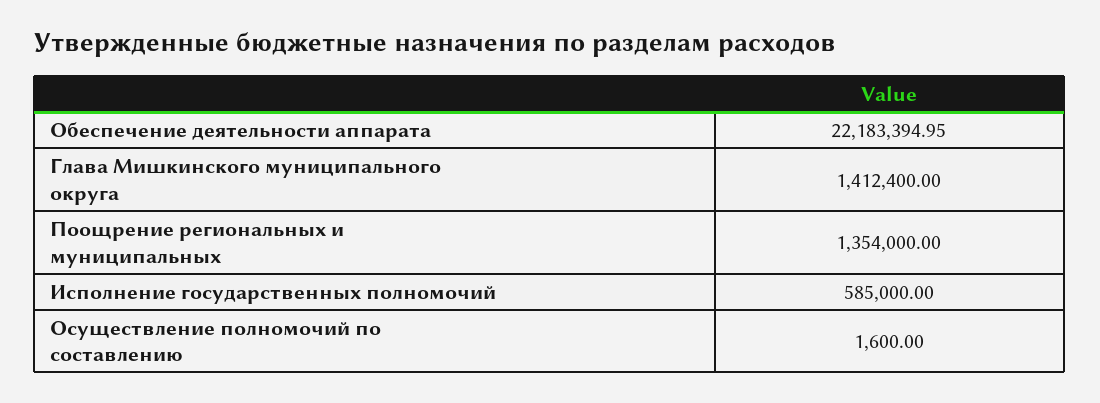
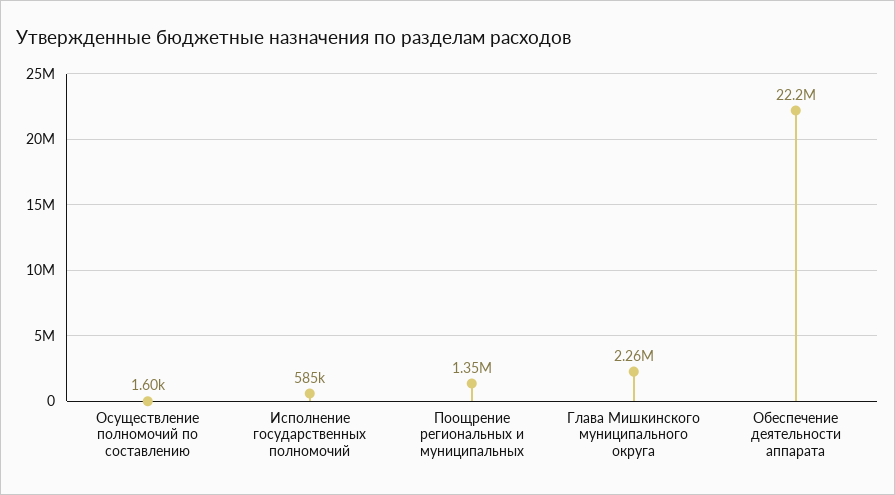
  {
    "Обеспечение деятельности аппарата": 22183394.95,
-   "Глава Мишкинского муниципального округа": 1412400,
+   "Глава Мишкинского муниципального округа": 2260000,
    "Поощрение региональных и муниципальных": 1354000,
    "Исполнение государственных полномочий": 585000,
    "Осуществление полномочий по составлению": 1600
  }

